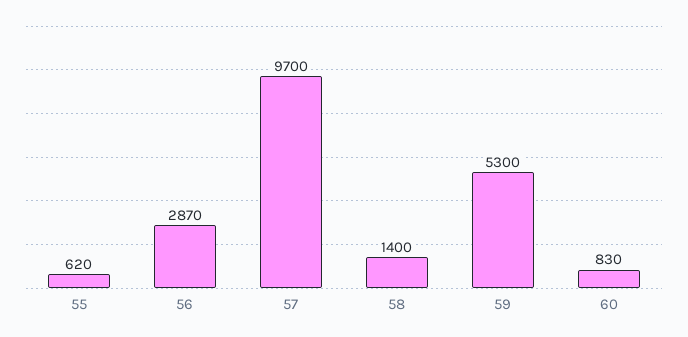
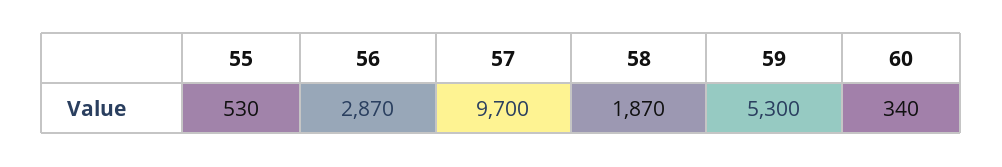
  {
-   "55": 620,
+   "55": 530,
    "56": 2870,
    "57": 9700,
-   "58": 1400,
+   "58": 1870,
    "59": 5300,
-   "60": 830
+   "60": 340
  }

